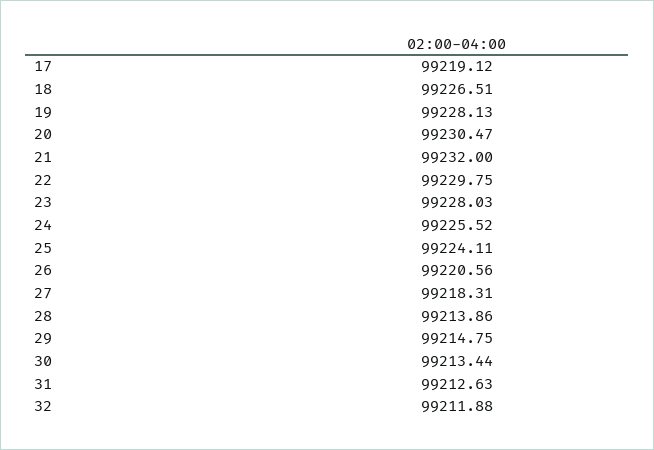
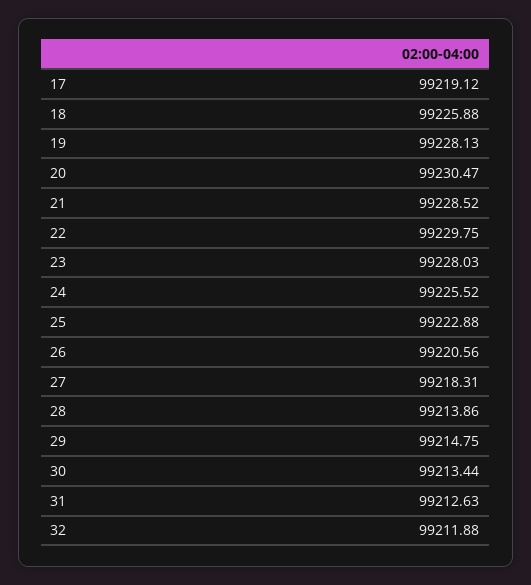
  {
    "17": 99219.12,
-   "18": 99226.51,
+   "18": 99225.88,
    "19": 99228.13,
    "20": 99230.47,
-   "21": 99232,
+   "21": 99228.52,
    "22": 99229.75,
    "23": 99228.03,
    "24": 99225.52,
-   "25": 99224.11,
+   "25": 99222.88,
    "26": 99220.56,
    "27": 99218.31,
    "28": 99213.86,
    "29": 99214.75,
    "30": 99213.44,
    "31": 99212.63,
    "32": 99211.88
  }

